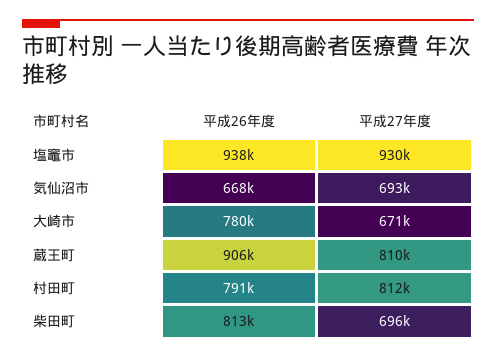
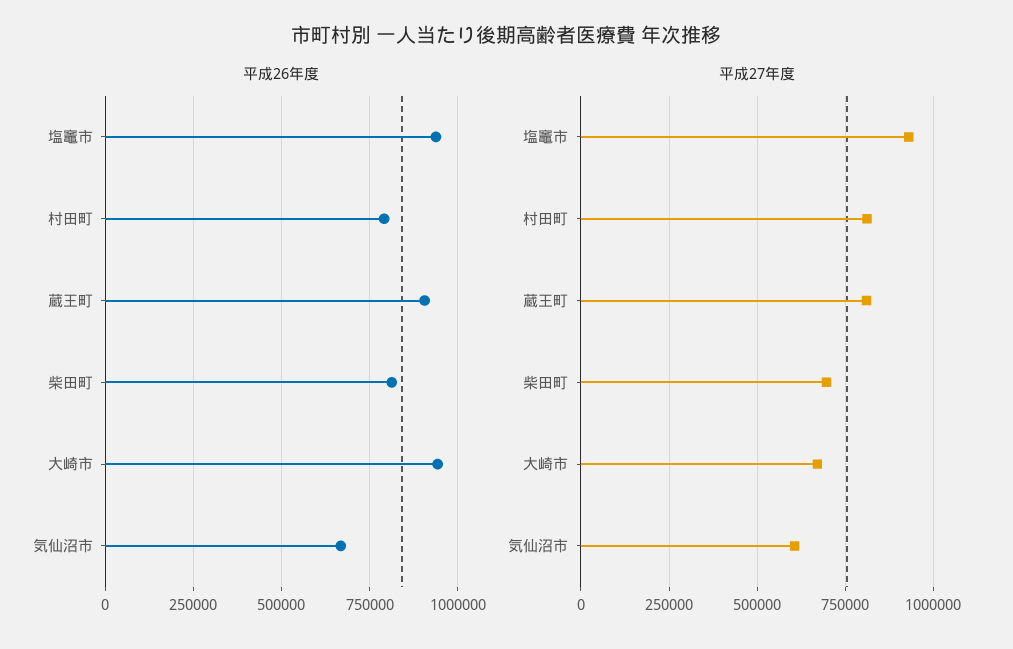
  {
    "平成26年度": {
      "塩竈市": 938000,
      "気仙沼市": 668000,
-     "大崎市": 780000,
+     "大崎市": 950000,
      "蔵王町": 906000,
      "村田町": 791000,
      "柴田町": 813000
    },
    "平成27年度": {
      "塩竈市": 930000,
-     "気仙沼市": 693000,
+     "気仙沼市": 600000,
      "大崎市": 671000,
      "蔵王町": 810000,
      "村田町": 812000,
      "柴田町": 696000
    }
  }

